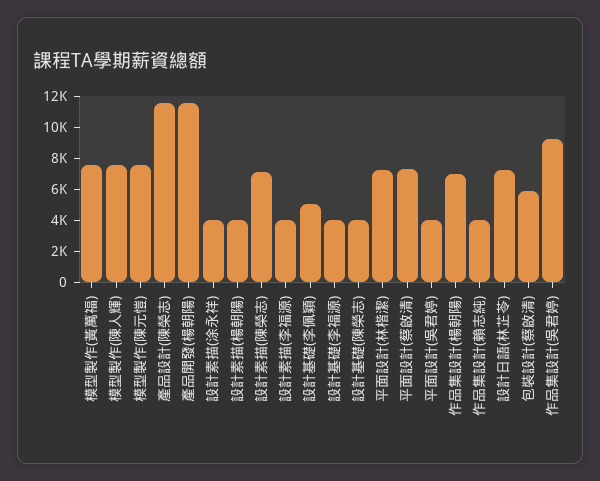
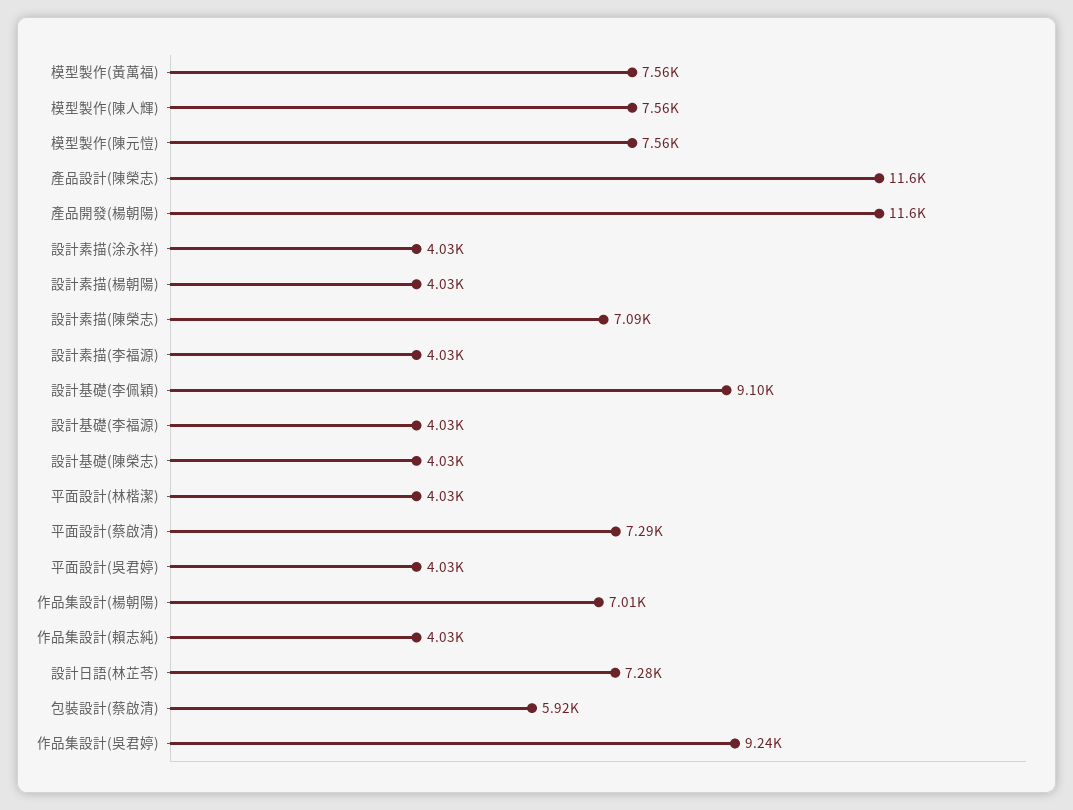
  {
    "模型製作(黃萬福)": 7560,
    "模型製作(陳人輝)": 7560,
    "模型製作(陳元愷)": 7560,
    "產品設計(陳榮志)": 11600,
    "產品開發(楊朝陽)": 11600,
    "設計素描(涂永祥)": 4030,
    "設計素描(楊朝陽)": 4030,
    "設計素描(陳榮志)": 7090,
    "設計素描(李福源)": 4030,
-   "設計基礎(李佩穎)": 5000,
+   "設計基礎(李佩穎)": 9100,
    "設計基礎(李福源)": 4030,
    "設計基礎(陳榮志)": 4030,
-   "平面設計(林楷潔)": 7000,
+   "平面設計(林楷潔)": 4030,
    "平面設計(蔡啟清)": 7290,
    "平面設計(吳君婷)": 4030,
    "作品集設計(楊朝陽)": 7010,
    "作品集設計(賴志純)": 4030,
    "設計日語(林芷苓)": 7280,
    "包裝設計(蔡啟清)": 5920,
    "作品集設計(吳君婷)": 9240
  }

